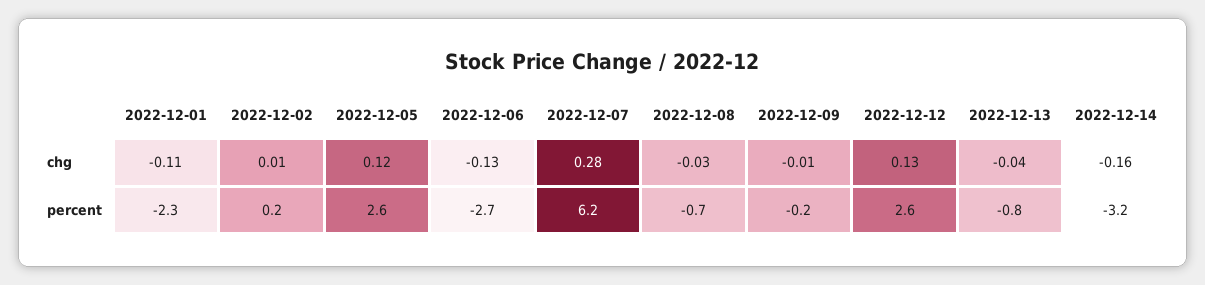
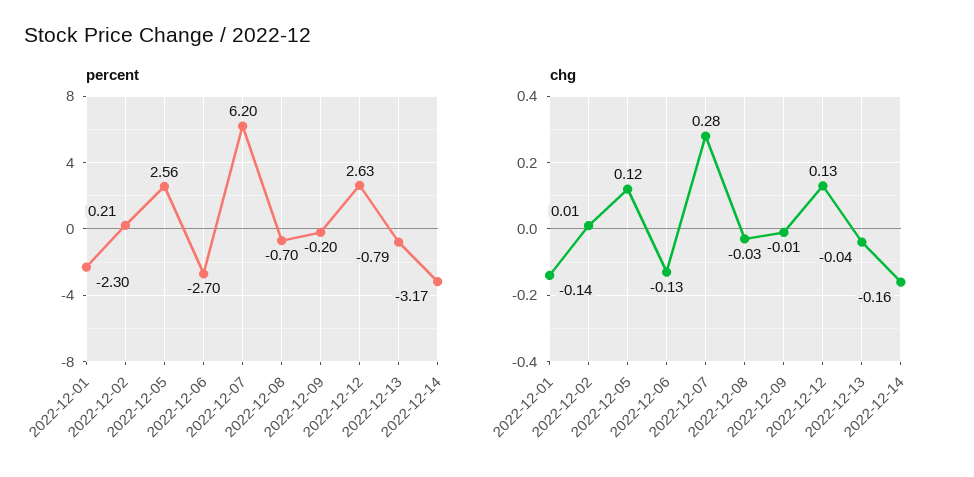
  {
    "chg": {
-     "2022-12-01": -0.11,
+     "2022-12-01": -0.14,
      "2022-12-02": 0.01,
      "2022-12-05": 0.12,
      "2022-12-06": -0.13,
      "2022-12-07": 0.28,
      "2022-12-08": -0.03,
      "2022-12-09": -0.01,
      "2022-12-12": 0.13,
      "2022-12-13": -0.04,
      "2022-12-14": -0.16
    },
    "percent": {
      "2022-12-01": -2.3,
      "2022-12-02": 0.21,
      "2022-12-05": 2.56,
      "2022-12-06": -2.7,
      "2022-12-07": 6.2,
      "2022-12-08": -0.7,
      "2022-12-09": -0.2,
      "2022-12-12": 2.63,
      "2022-12-13": -0.79,
      "2022-12-14": -3.17
    }
  }

